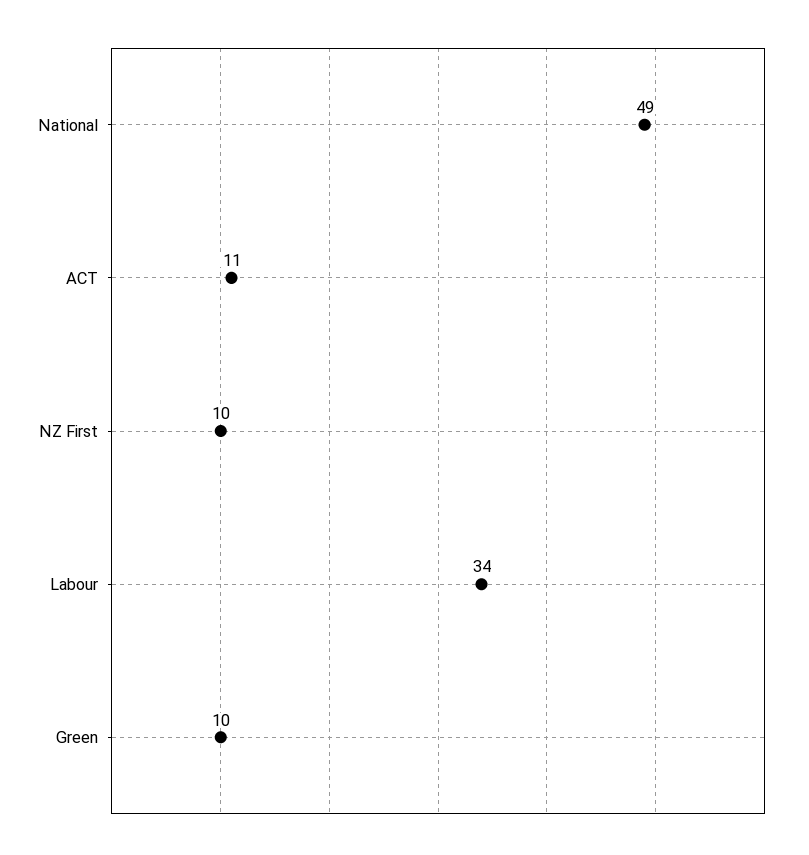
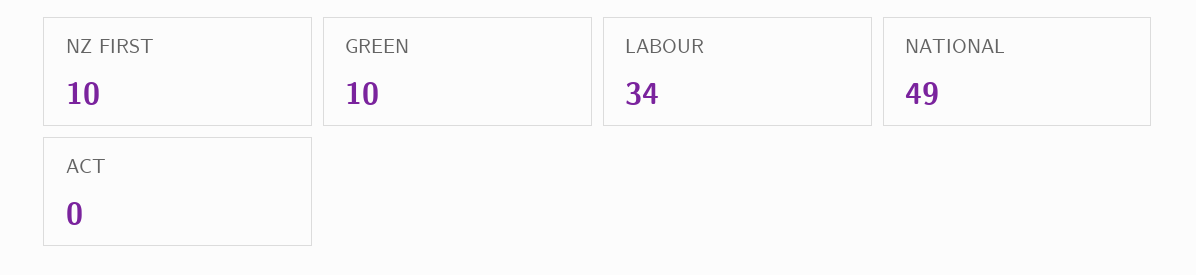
  {
    "National": 49,
-   "ACT": 11,
+   "ACT": 0,
    "NZ First": 10,
    "Labour": 34,
    "Green": 10
  }

